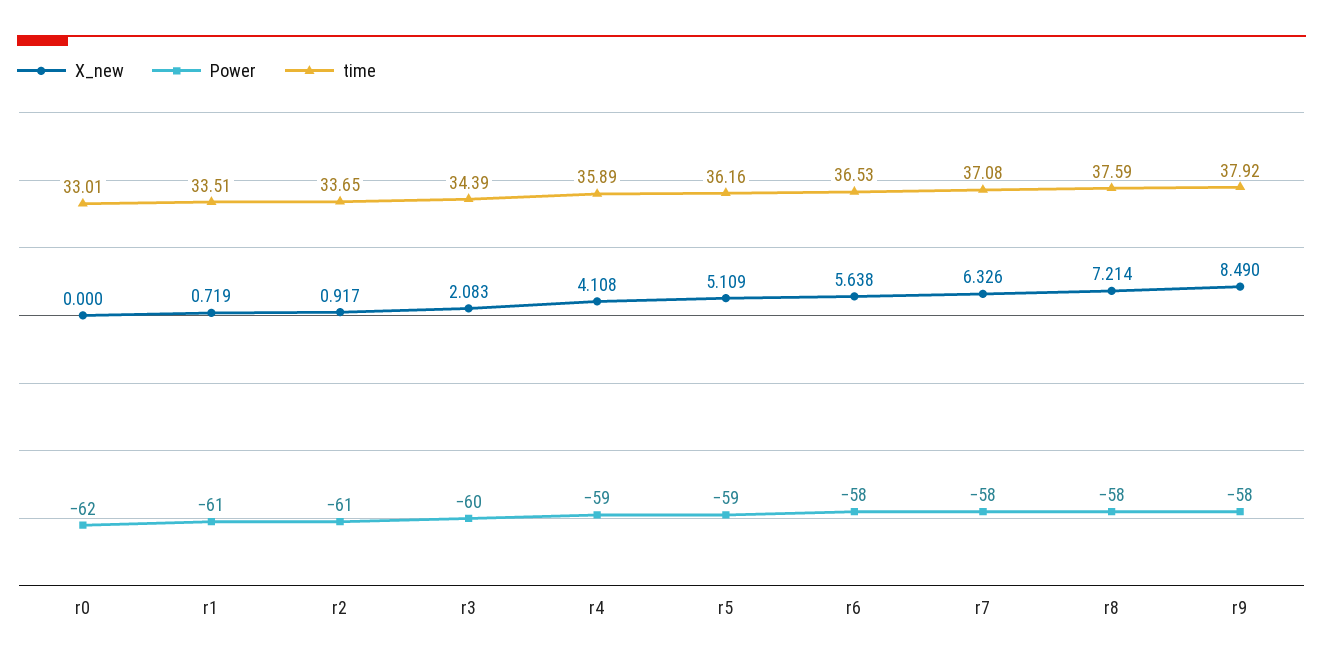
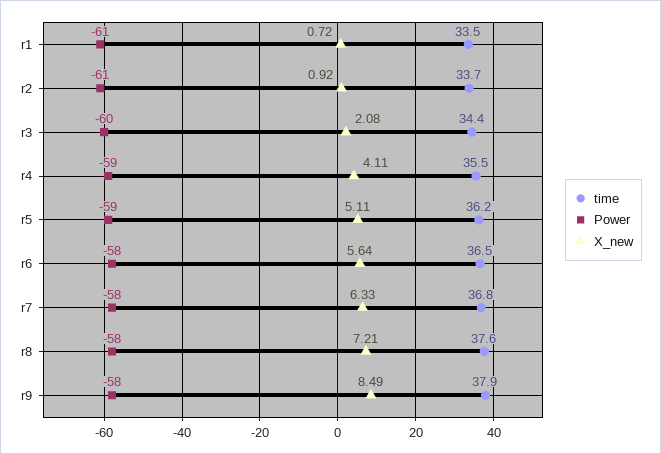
  {
    "X_new": {
-     "r0": 0,
      "r1": 0.719,
      "r2": 0.917,
      "r3": 2.083,
      "r4": 4.108,
      "r5": 5.109,
      "r6": 5.638,
      "r7": 6.326,
      "r8": 7.214,
      "r9": 8.49
    },
    "Power": {
-     "r0": -62,
      "r1": -61,
      "r2": -61,
      "r3": -60,
      "r4": -59,
      "r5": -59,
      "r6": -58,
      "r7": -58,
      "r8": -58,
      "r9": -58
    },
    "time": {
-     "r0": 33.01,
      "r1": 33.51,
      "r2": 33.65,
      "r3": 34.39,
-     "r4": 35.89,
+     "r4": 35.5,
      "r5": 36.16,
      "r6": 36.53,
-     "r7": 37.08,
+     "r7": 36.8,
      "r8": 37.59,
      "r9": 37.92
    }
  }

